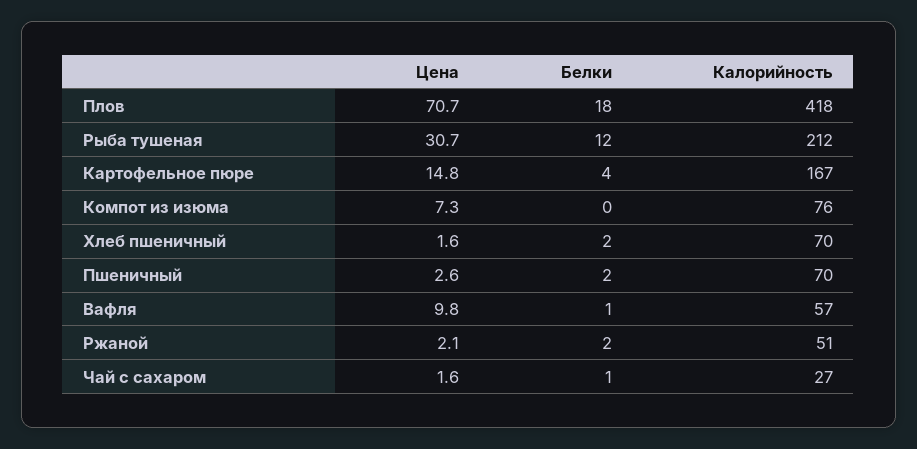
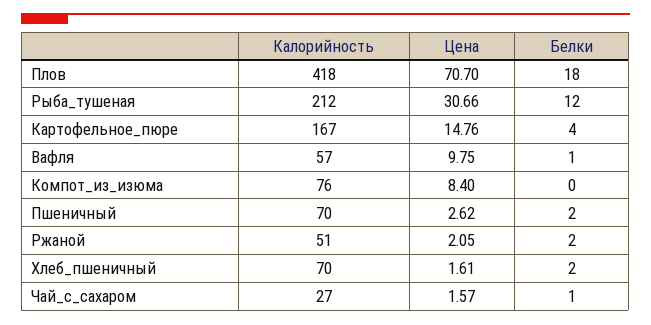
  {
    "Цена": {
      "Плов": 70.7,
      "Рыба тушеная": 30.66,
      "Картофельное пюре": 14.76,
-     "Компот из изюма": 7.3,
+     "Компот из изюма": 8.4,
      "Хлеб пшеничный": 1.61,
      "Пшеничный": 2.62,
      "Вафля": 9.75,
      "Ржаной": 2.05,
      "Чай с сахаром": 1.57
    },
    "Белки": {
      "Плов": 18,
      "Рыба тушеная": 12,
      "Картофельное пюре": 4,
      "Компот из изюма": 0,
      "Хлеб пшеничный": 2,
      "Пшеничный": 2,
      "Вафля": 1,
      "Ржаной": 2,
      "Чай с сахаром": 1
    },
    "Калорийность": {
      "Плов": 418,
      "Рыба тушеная": 212,
      "Картофельное пюре": 167,
      "Компот из изюма": 76,
      "Хлеб пшеничный": 70,
      "Пшеничный": 70,
      "Вафля": 57,
      "Ржаной": 51,
      "Чай с сахаром": 27
    }
  }

